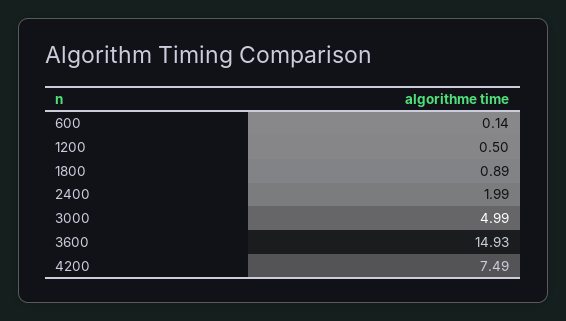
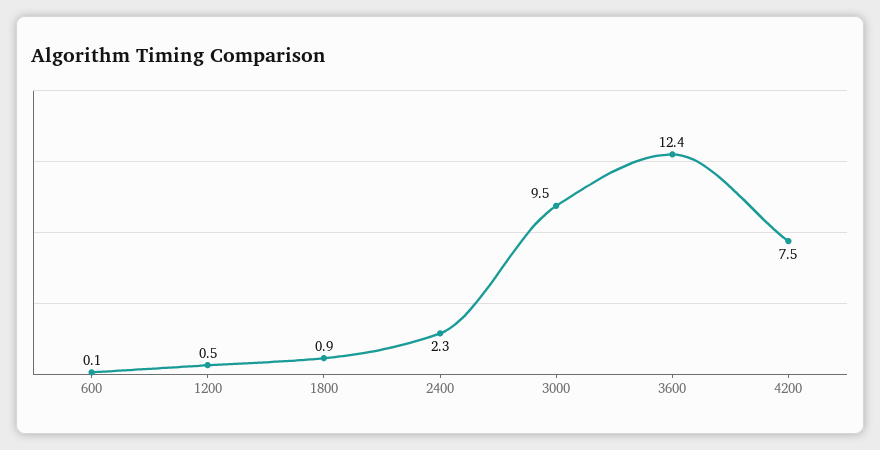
  {
    "600": 0.14,
    "1200": 0.5,
    "1800": 0.89,
-   "2400": 1.99,
+   "2400": 2.3,
-   "3000": 4.99,
+   "3000": 9.5,
-   "3600": 14.93,
+   "3600": 12.4,
    "4200": 7.49
  }

